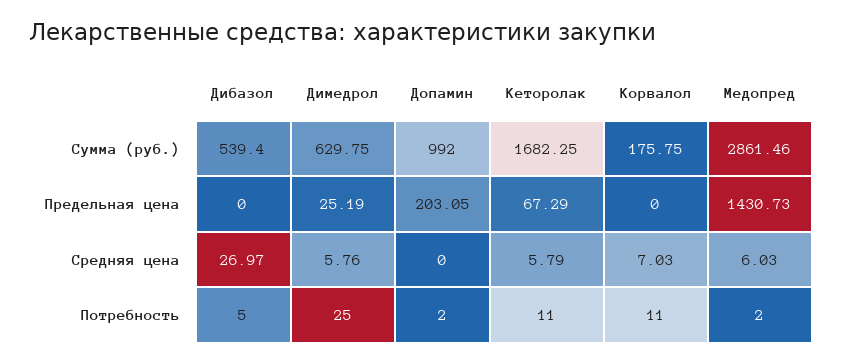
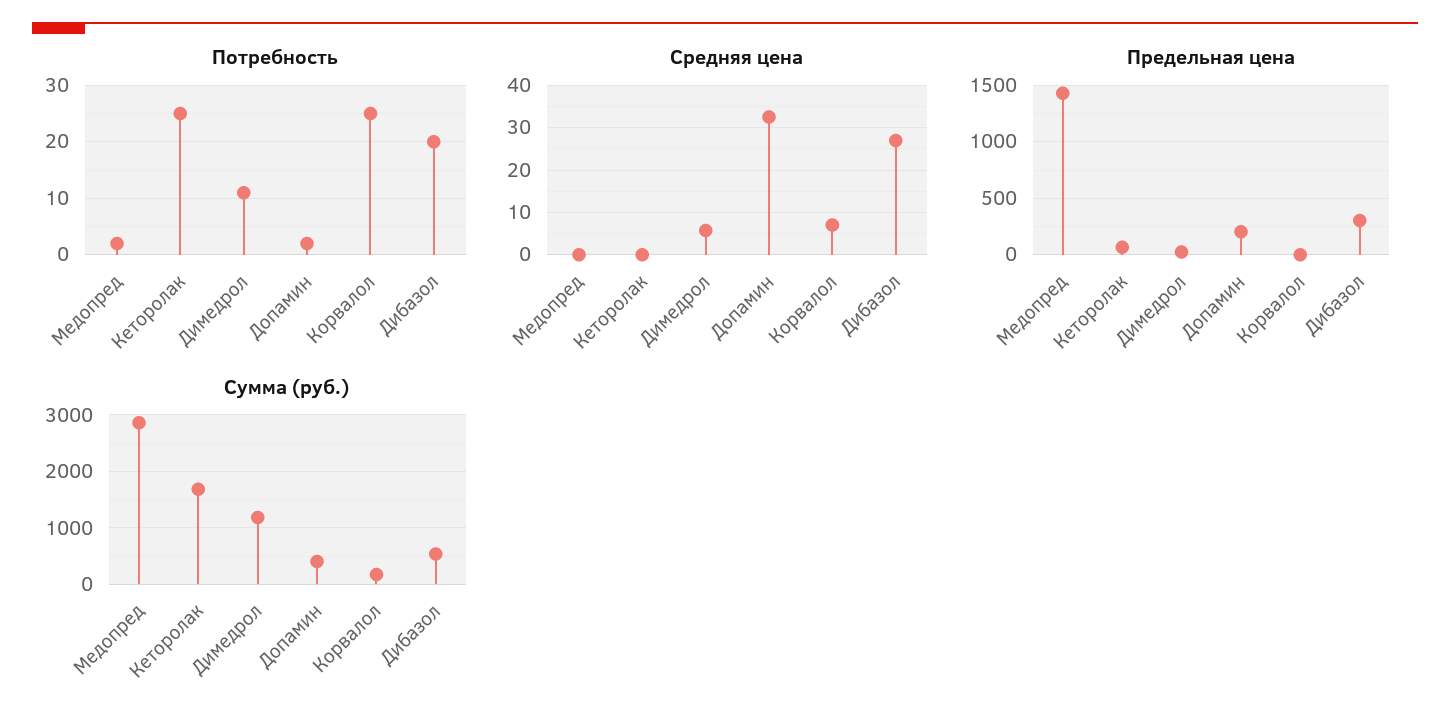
  {
    "Сумма (руб.)": {
      "Дибазол": 539.4,
-     "Димедрол": 629.75,
+     "Димедрол": 1200,
-     "Допамин": 992,
+     "Допамин": 400,
      "Кеторолак": 1682.25,
      "Корвалол": 175.75,
      "Медопред": 2861.46
    },
    "Предельная цена": {
-     "Дибазол": 0,
+     "Дибазол": 300,
      "Димедрол": 25.19,
      "Допамин": 203.05,
      "Кеторолак": 67.29,
      "Корвалол": 0,
      "Медопред": 1430.73
    },
    "Средняя цена": {
      "Дибазол": 26.97,
      "Димедрол": 5.76,
-     "Допамин": 0,
+     "Допамин": 32,
-     "Кеторолак": 5.79,
+     "Кеторолак": 0,
      "Корвалол": 7.03,
-     "Медопред": 6.03
+     "Медопред": 0
    },
    "Потребность": {
-     "Дибазол": 5,
+     "Дибазол": 20,
-     "Димедрол": 25,
+     "Димедрол": 10,
      "Допамин": 2,
-     "Кеторолак": 11,
+     "Кеторолак": 25,
-     "Корвалол": 11,
+     "Корвалол": 25,
      "Медопред": 2
    }
  }

